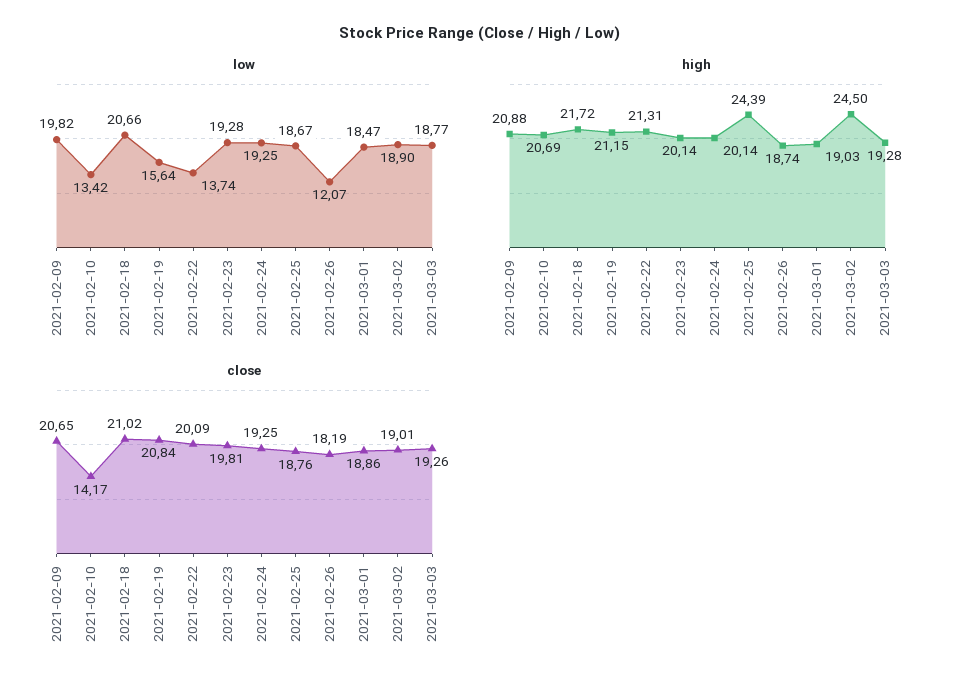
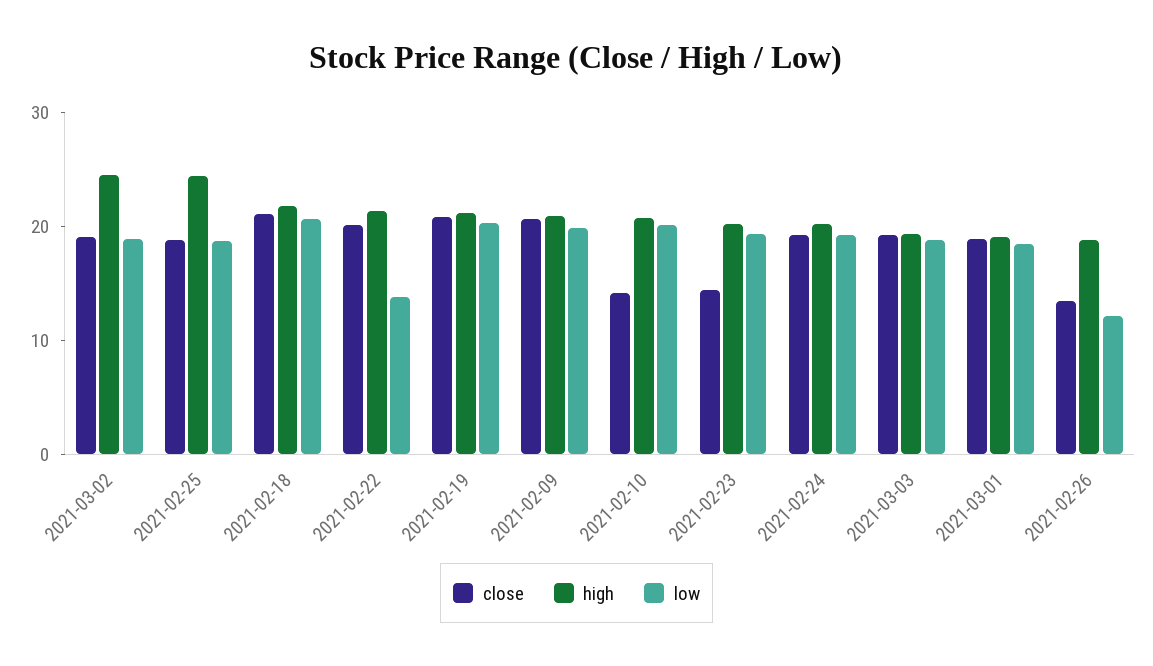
  {
    "low": {
      "2021-02-09": 19.82,
-     "2021-02-10": 13.42,
+     "2021-02-10": 20,
      "2021-02-18": 20.66,
-     "2021-02-19": 15.64,
+     "2021-02-19": 20,
      "2021-02-22": 13.74,
      "2021-02-23": 19.28,
      "2021-02-24": 19.25,
      "2021-02-25": 18.67,
      "2021-02-26": 12.07,
      "2021-03-01": 18.47,
      "2021-03-02": 18.9,
      "2021-03-03": 18.77
    },
    "high": {
      "2021-02-09": 20.88,
      "2021-02-10": 20.69,
      "2021-02-18": 21.72,
      "2021-02-19": 21.15,
      "2021-02-22": 21.31,
      "2021-02-23": 20.14,
      "2021-02-24": 20.14,
      "2021-02-25": 24.39,
      "2021-02-26": 18.74,
      "2021-03-01": 19.03,
      "2021-03-02": 24.5,
      "2021-03-03": 19.28
    },
    "close": {
      "2021-02-09": 20.65,
      "2021-02-10": 14.17,
      "2021-02-18": 21.02,
      "2021-02-19": 20.84,
      "2021-02-22": 20.09,
-     "2021-02-23": 19.81,
+     "2021-02-23": 14,
      "2021-02-24": 19.25,
      "2021-02-25": 18.76,
-     "2021-02-26": 18.19,
+     "2021-02-26": 14,
      "2021-03-01": 18.86,
      "2021-03-02": 19.01,
      "2021-03-03": 19.26
    }
  }

